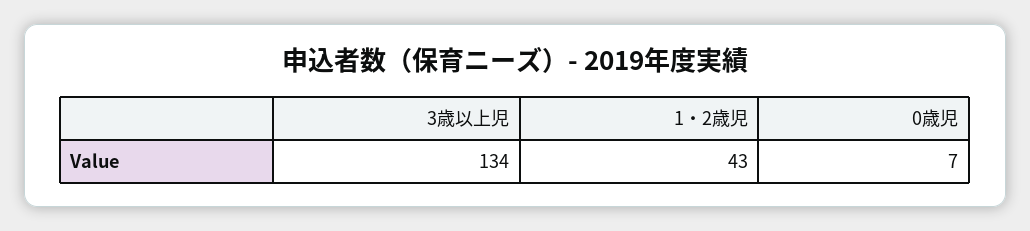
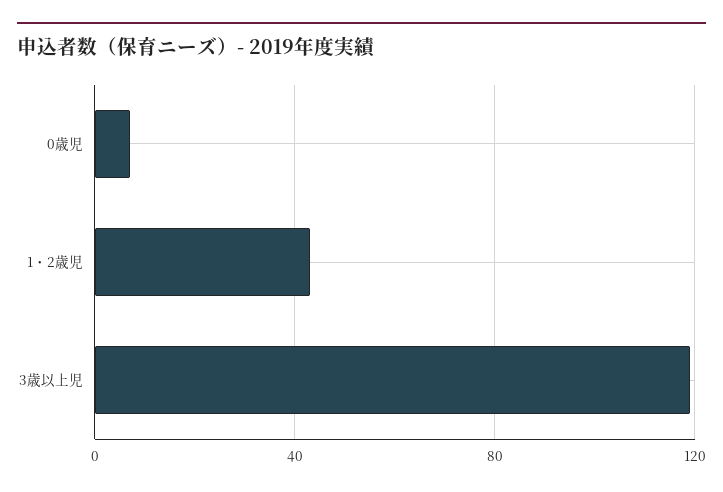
  {
-   "3歳以上児": 134,
+   "3歳以上児": 120,
    "1・2歳児": 43,
    "0歳児": 7
  }

